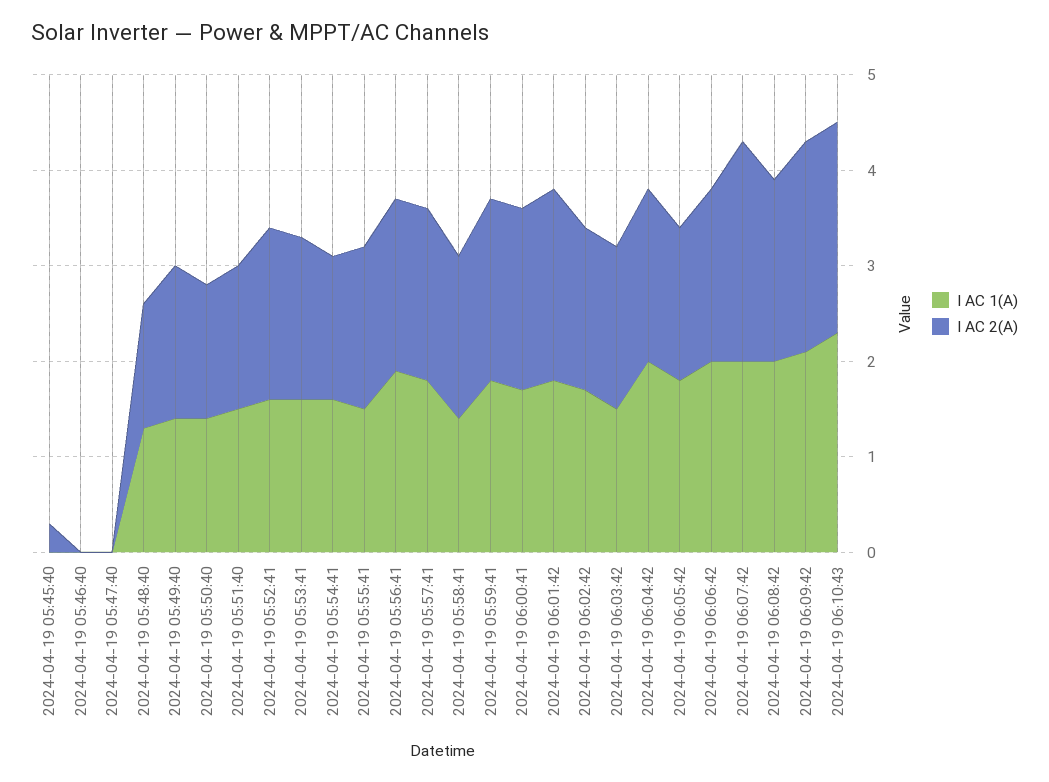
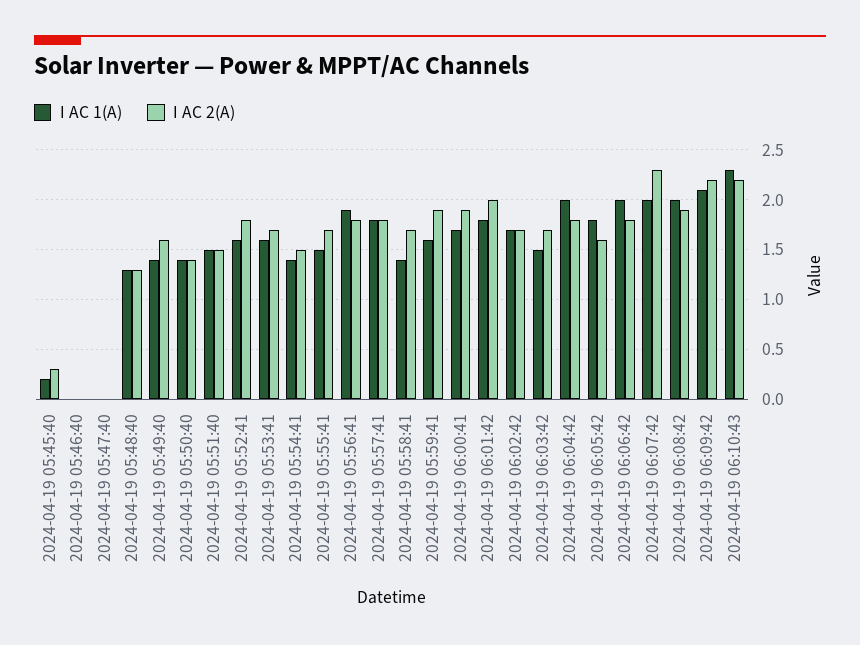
  {
    "I AC 1(A)": {
-     "2024-04-19 05:45:40": 0,
+     "2024-04-19 05:45:40": 0.2,
      "2024-04-19 05:46:40": 0,
      "2024-04-19 05:47:40": 0,
      "2024-04-19 05:48:40": 1.3,
      "2024-04-19 05:49:40": 1.4,
      "2024-04-19 05:50:40": 1.4,
      "2024-04-19 05:51:40": 1.5,
      "2024-04-19 05:52:41": 1.6,
      "2024-04-19 05:53:41": 1.6,
-     "2024-04-19 05:54:41": 1.6,
+     "2024-04-19 05:54:41": 1.4,
      "2024-04-19 05:55:41": 1.5,
      "2024-04-19 05:56:41": 1.9,
      "2024-04-19 05:57:41": 1.8,
      "2024-04-19 05:58:41": 1.4,
-     "2024-04-19 05:59:41": 1.8,
+     "2024-04-19 05:59:41": 1.6,
      "2024-04-19 06:00:41": 1.7,
      "2024-04-19 06:01:42": 1.8,
      "2024-04-19 06:02:42": 1.7,
      "2024-04-19 06:03:42": 1.5,
      "2024-04-19 06:04:42": 2,
      "2024-04-19 06:05:42": 1.8,
      "2024-04-19 06:06:42": 2,
      "2024-04-19 06:07:42": 2,
      "2024-04-19 06:08:42": 2,
      "2024-04-19 06:09:42": 2.1,
      "2024-04-19 06:10:43": 2.3
    },
    "I AC 2(A)": {
      "2024-04-19 05:45:40": 0.3,
      "2024-04-19 05:46:40": 0,
      "2024-04-19 05:47:40": 0,
      "2024-04-19 05:48:40": 1.3,
      "2024-04-19 05:49:40": 1.6,
      "2024-04-19 05:50:40": 1.4,
      "2024-04-19 05:51:40": 1.5,
      "2024-04-19 05:52:41": 1.8,
      "2024-04-19 05:53:41": 1.7,
      "2024-04-19 05:54:41": 1.5,
      "2024-04-19 05:55:41": 1.7,
      "2024-04-19 05:56:41": 1.8,
      "2024-04-19 05:57:41": 1.8,
      "2024-04-19 05:58:41": 1.7,
      "2024-04-19 05:59:41": 1.9,
      "2024-04-19 06:00:41": 1.9,
      "2024-04-19 06:01:42": 2,
      "2024-04-19 06:02:42": 1.7,
      "2024-04-19 06:03:42": 1.7,
      "2024-04-19 06:04:42": 1.8,
      "2024-04-19 06:05:42": 1.6,
      "2024-04-19 06:06:42": 1.8,
      "2024-04-19 06:07:42": 2.3,
      "2024-04-19 06:08:42": 1.9,
      "2024-04-19 06:09:42": 2.2,
      "2024-04-19 06:10:43": 2.2
    }
  }

